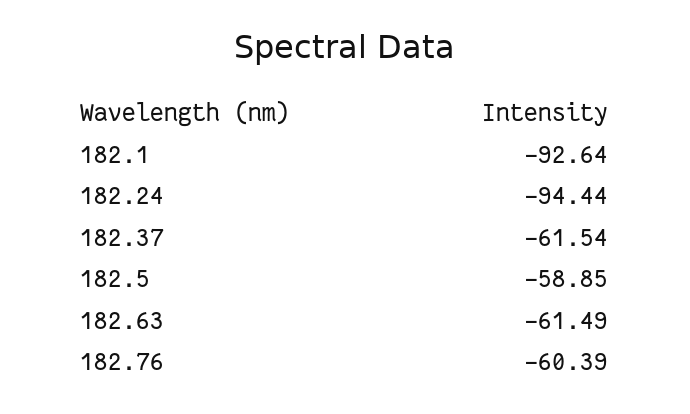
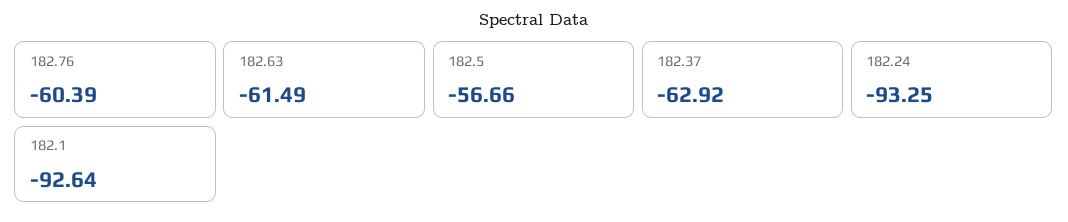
  {
    "182.1": -92.64,
-   "182.24": -94.44,
+   "182.24": -93.25,
-   "182.37": -61.54,
+   "182.37": -62.92,
-   "182.5": -58.85,
+   "182.5": -56.66,
    "182.63": -61.49,
    "182.76": -60.39
  }

